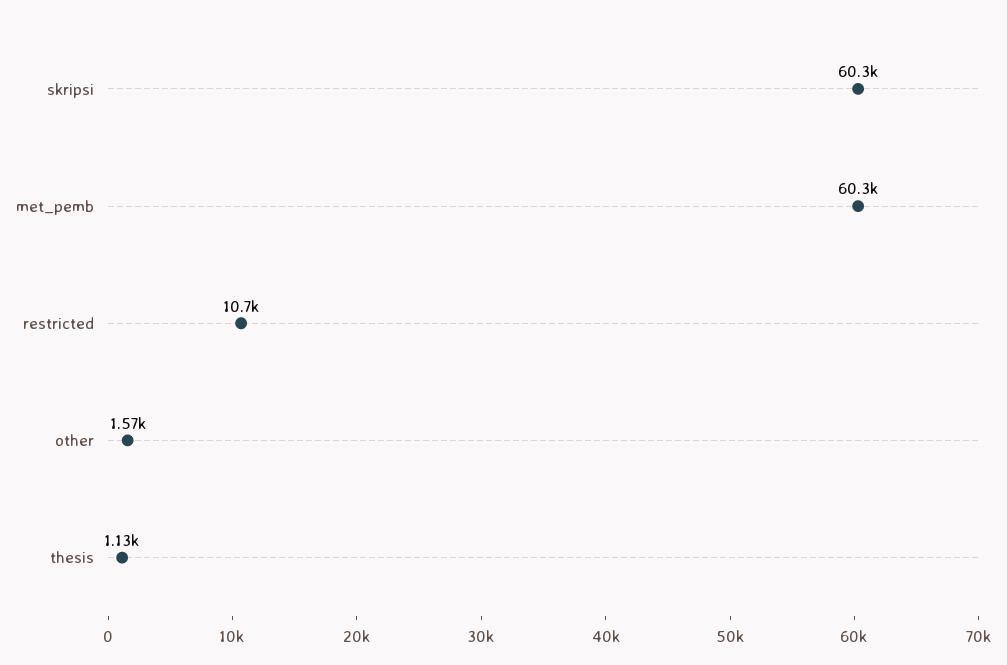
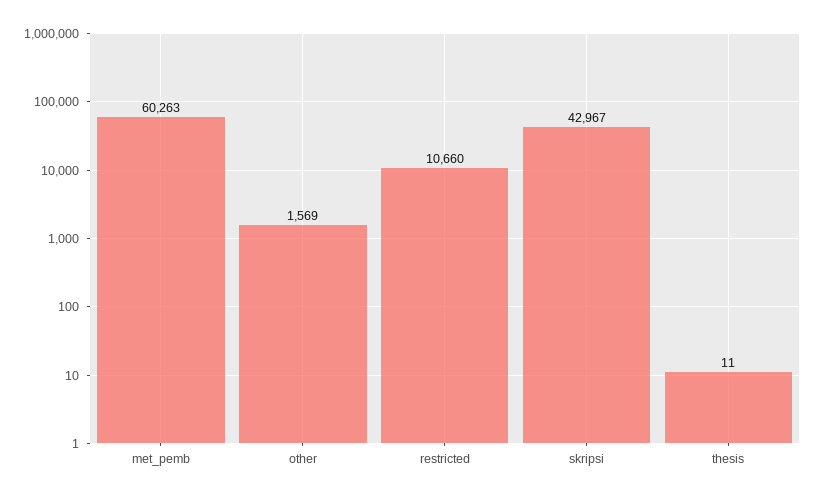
  {
-   "skripsi": 60300,
+   "skripsi": 42967,
    "met_pemb": 60263,
    "restricted": 10660,
    "other": 1569,
-   "thesis": 1130
+   "thesis": 11
  }

